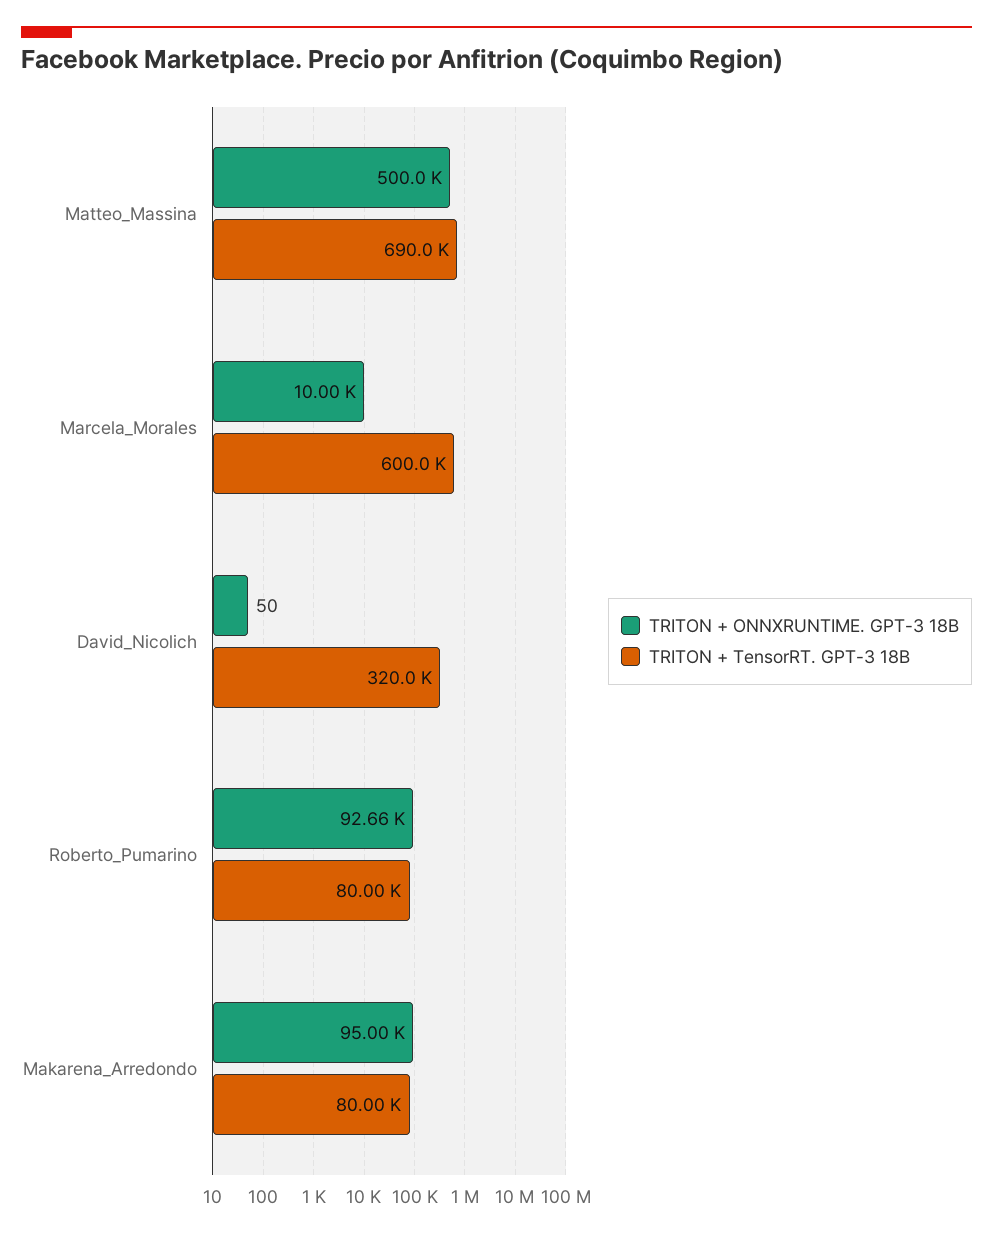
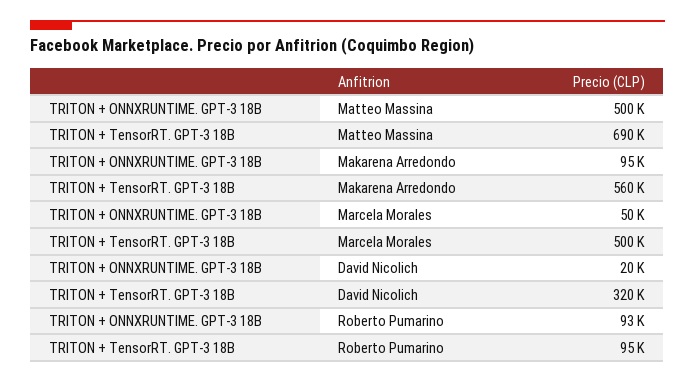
  {
    "TRITON + ONNXRUNTIME. GPT-3 18B": {
      "Matteo_Massina": 500000,
-     "Marcela_Morales": 10000,
+     "Marcela_Morales": 50000,
-     "David_Nicolich": 50,
+     "David_Nicolich": 20000,
      "Roberto_Pumarino": 92660,
      "Makarena_Arredondo": 95000
    },
    "TRITON + TensorRT. GPT-3 18B": {
      "Matteo_Massina": 690000,
-     "Marcela_Morales": 600000,
+     "Marcela_Morales": 500000,
      "David_Nicolich": 320000,
-     "Roberto_Pumarino": 80000,
+     "Roberto_Pumarino": 95000,
-     "Makarena_Arredondo": 80000
+     "Makarena_Arredondo": 560000
    }
  }

